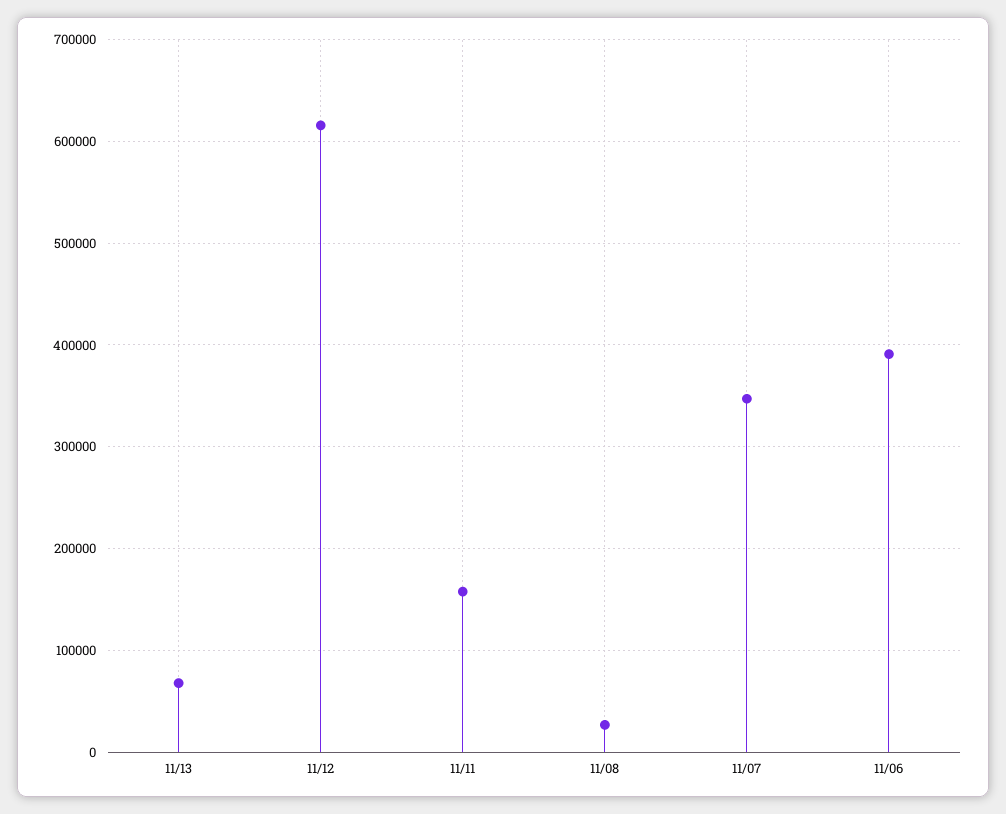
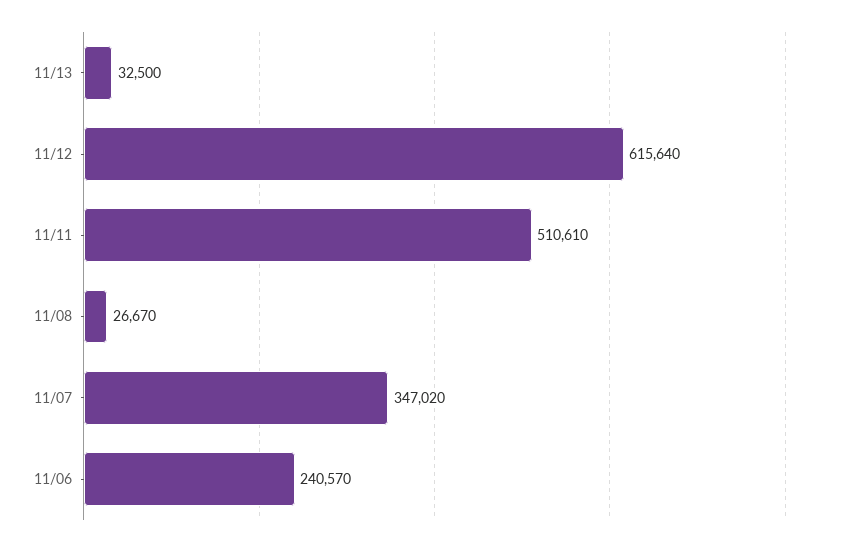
  {
-   "11/13": 70000,
+   "11/13": 32500,
    "11/12": 615640,
-   "11/11": 160000,
+   "11/11": 510610,
    "11/08": 26670,
    "11/07": 347020,
-   "11/06": 390000
+   "11/06": 240570
  }

